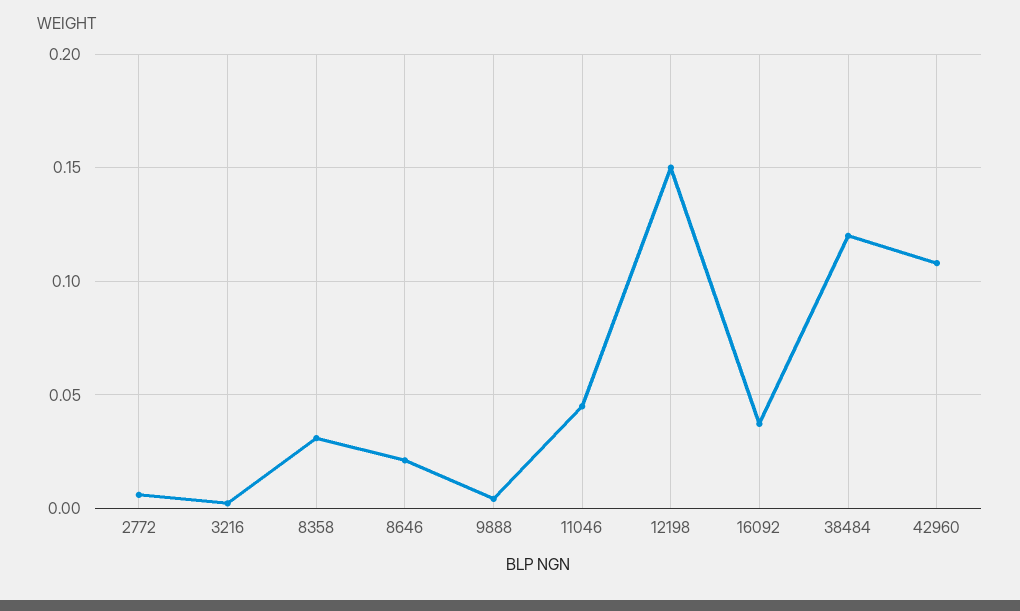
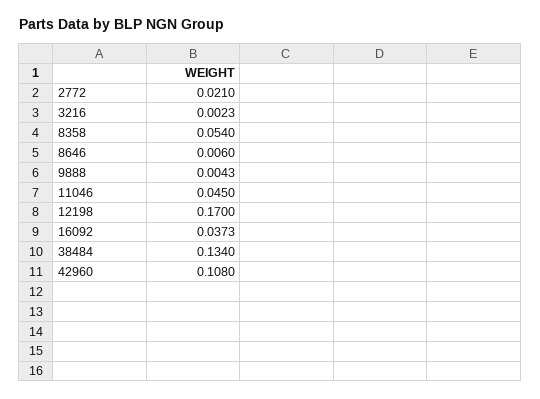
  {
-   "2772": 0.005,
+   "2772": 0.021,
    "3216": 0.0023,
-   "8358": 0.03,
+   "8358": 0.054,
-   "8646": 0.02,
+   "8646": 0.006,
    "9888": 0.0043,
    "11046": 0.045,
-   "12198": 0.15,
+   "12198": 0.17,
    "16092": 0.0373,
-   "38484": 0.12,
+   "38484": 0.134,
    "42960": 0.108
  }

